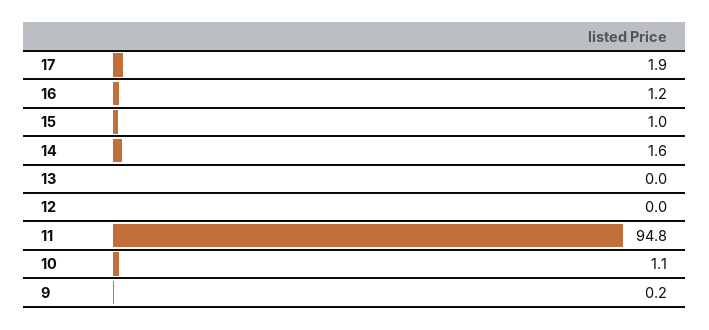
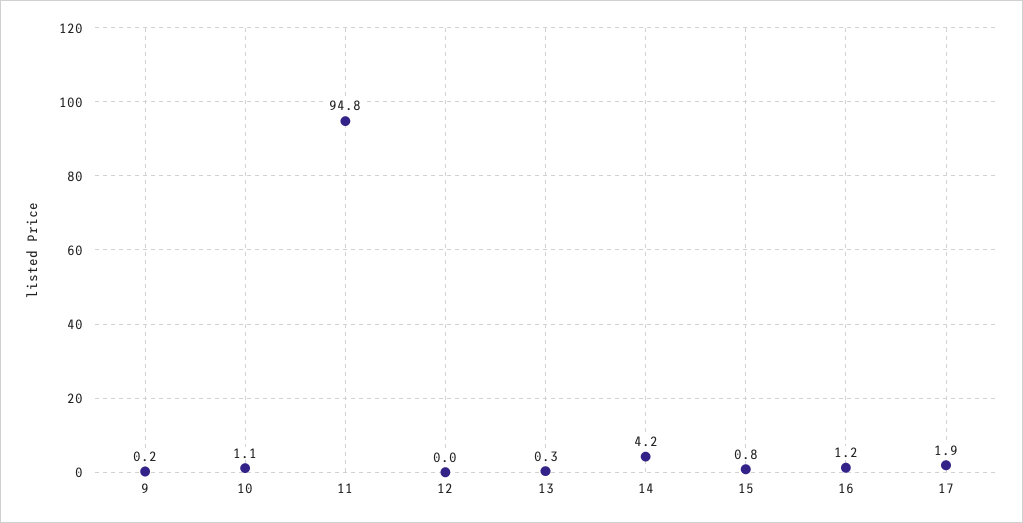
  {
    "17": 1.9,
    "16": 1.2,
-   "15": 1,
+   "15": 0.8,
-   "14": 1.6,
+   "14": 4.2,
-   "13": 0,
+   "13": 0.3,
    "12": 0,
    "11": 94.8,
    "10": 1.1,
    "9": 0.2
  }

